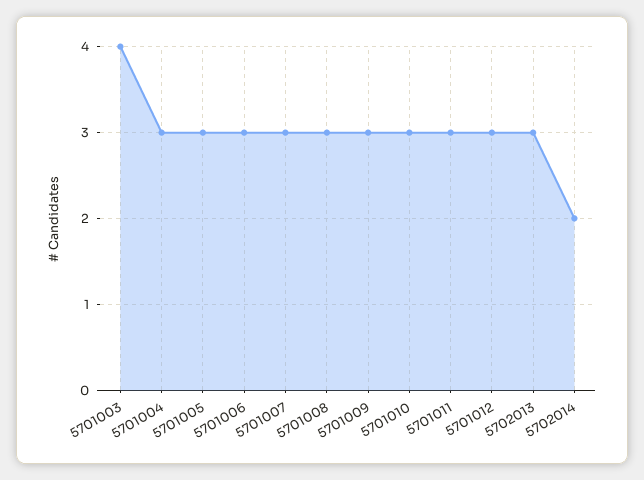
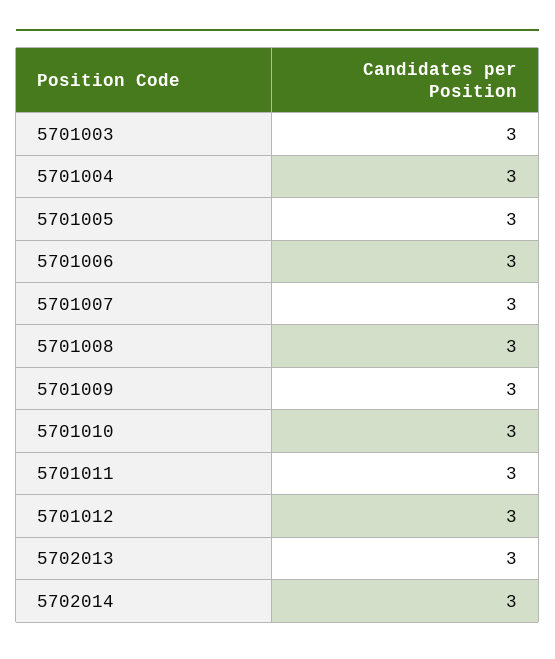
  {
-   "5701003": 4,
+   "5701003": 3,
    "5701004": 3,
    "5701005": 3,
    "5701006": 3,
    "5701007": 3,
    "5701008": 3,
    "5701009": 3,
    "5701010": 3,
    "5701011": 3,
    "5701012": 3,
    "5702013": 3,
-   "5702014": 2
+   "5702014": 3
  }

